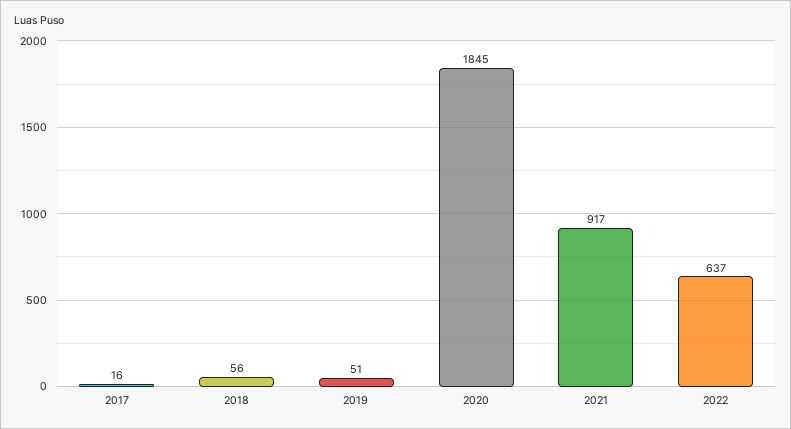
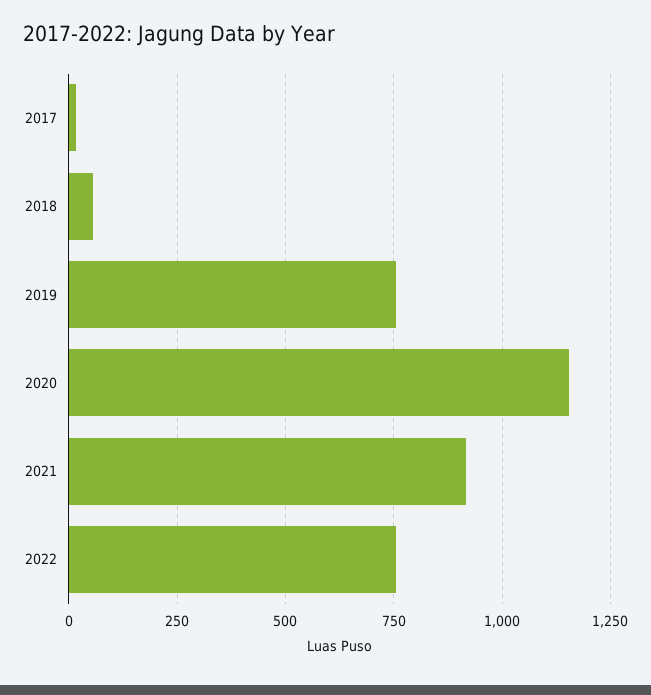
  {
    "2017": 16,
    "2018": 56,
-   "2019": 51,
+   "2019": 750,
-   "2020": 1845,
+   "2020": 1150,
    "2021": 917,
-   "2022": 637
+   "2022": 750
  }

